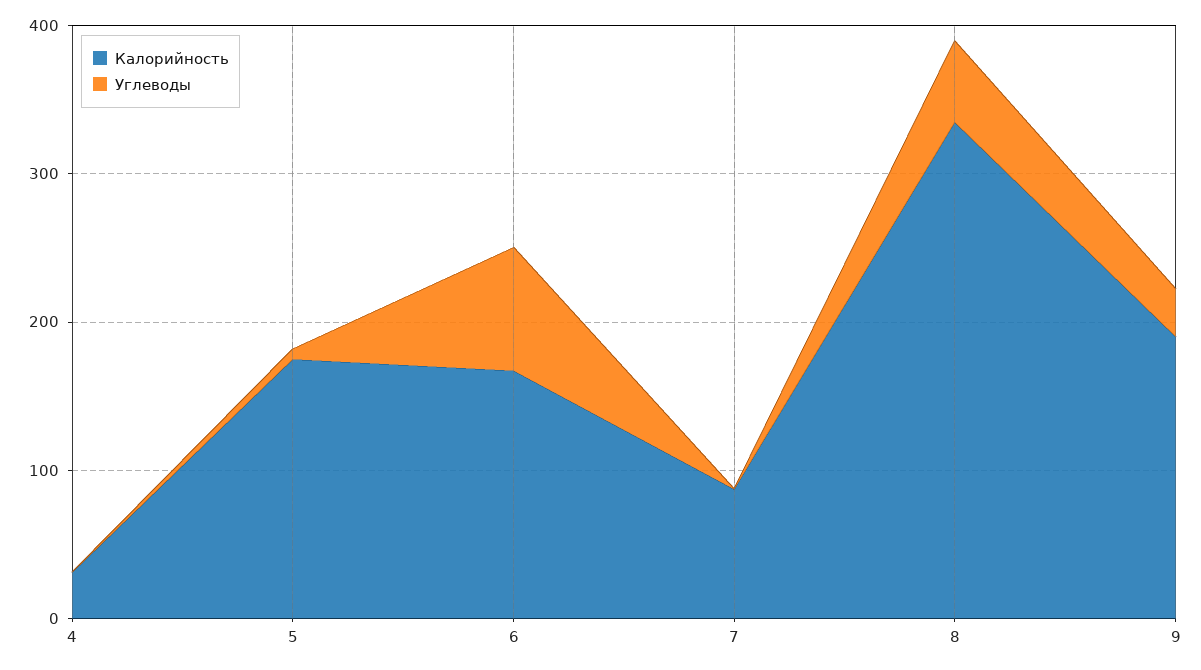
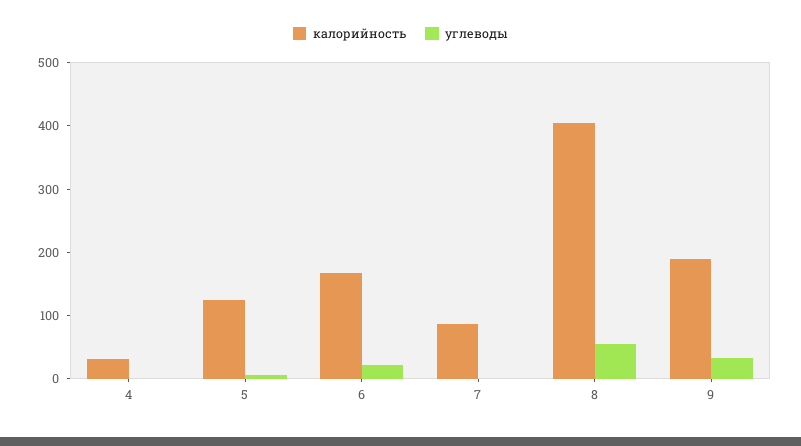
  {
    "Калорийность": {
      "4": 40,
-     "5": 180,
+     "5": 120,
      "6": 160,
      "7": 80,
-     "8": 340,
+     "8": 400,
      "9": 200
    },
    "Углеводы": {
      "4": 0,
      "5": 0,
-     "6": 80,
+     "6": 20,
      "7": 0,
      "8": 60,
      "9": 40
    }
  }

